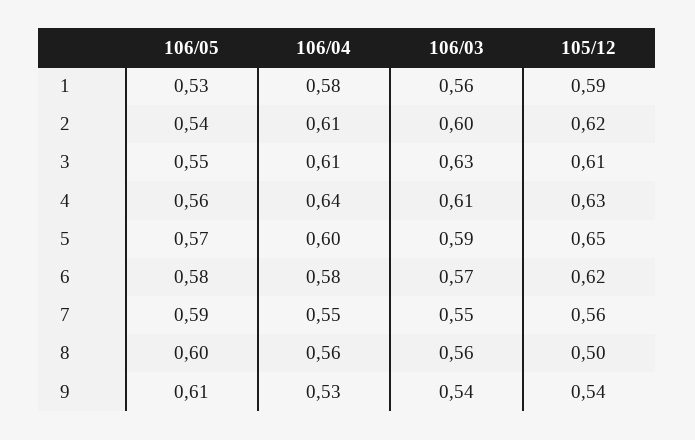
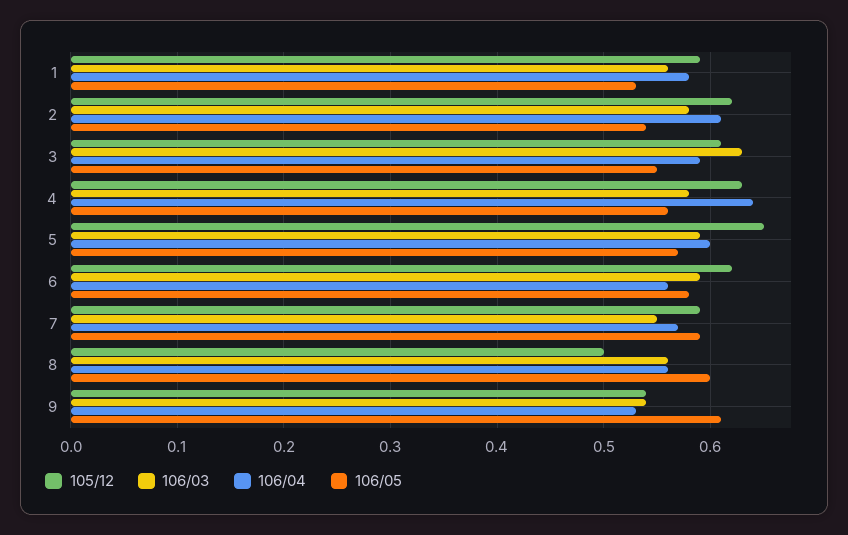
  {
    "106/05": {
      "1": 0.53,
      "2": 0.54,
      "3": 0.55,
      "4": 0.56,
      "5": 0.57,
      "6": 0.58,
      "7": 0.59,
      "8": 0.6,
      "9": 0.61
    },
    "106/04": {
      "1": 0.58,
      "2": 0.61,
-     "3": 0.61,
+     "3": 0.59,
      "4": 0.64,
      "5": 0.6,
-     "6": 0.58,
+     "6": 0.56,
-     "7": 0.55,
+     "7": 0.57,
      "8": 0.56,
      "9": 0.53
    },
    "106/03": {
      "1": 0.56,
-     "2": 0.6,
+     "2": 0.58,
      "3": 0.63,
-     "4": 0.61,
+     "4": 0.58,
      "5": 0.59,
-     "6": 0.57,
+     "6": 0.59,
      "7": 0.55,
      "8": 0.56,
      "9": 0.54
    },
    "105/12": {
      "1": 0.59,
      "2": 0.62,
      "3": 0.61,
      "4": 0.63,
      "5": 0.65,
      "6": 0.62,
-     "7": 0.56,
+     "7": 0.59,
      "8": 0.5,
      "9": 0.54
    }
  }

